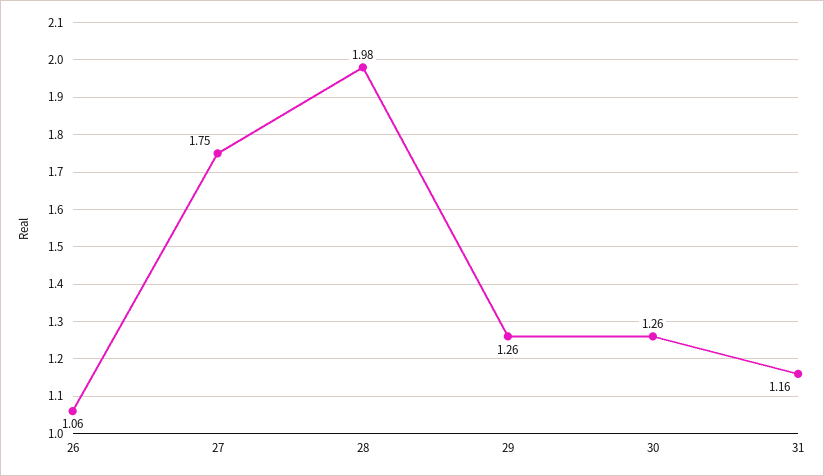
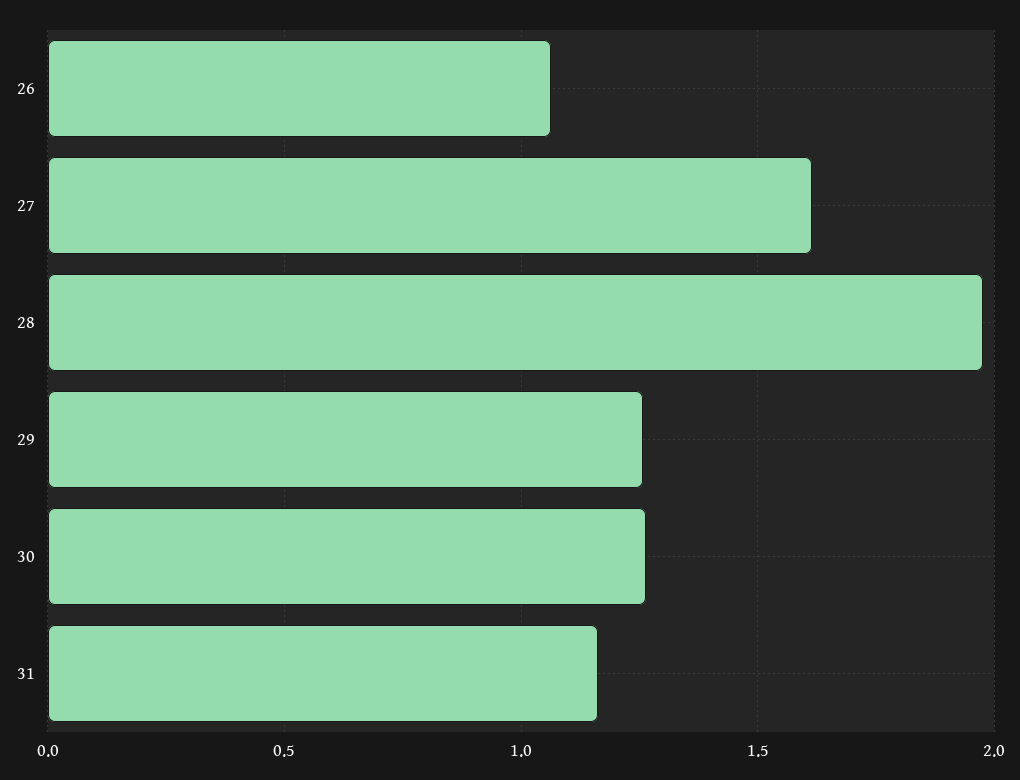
  {
    "26": 1.06,
-   "27": 1.75,
+   "27": 1.6,
    "28": 1.98,
    "29": 1.26,
    "30": 1.26,
    "31": 1.16
  }

